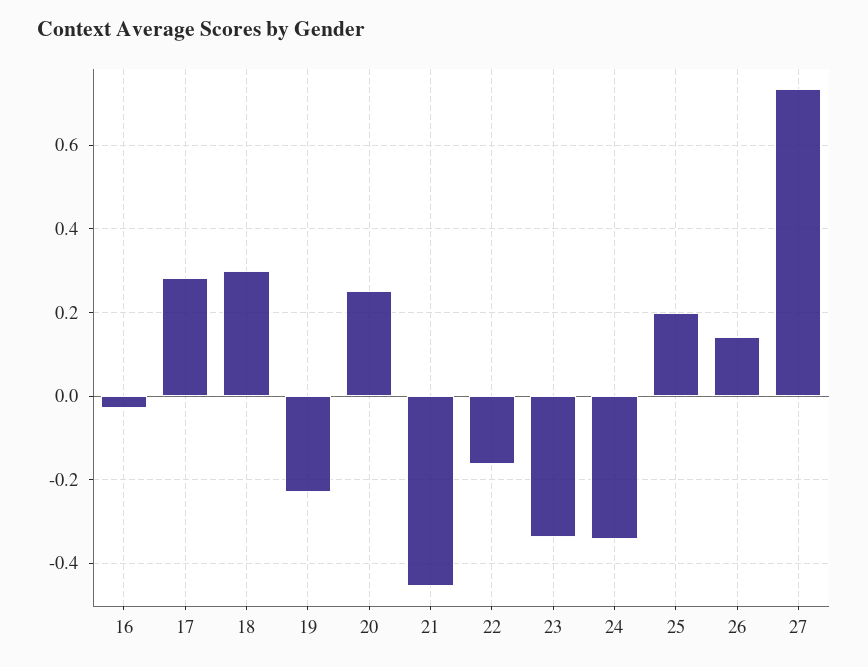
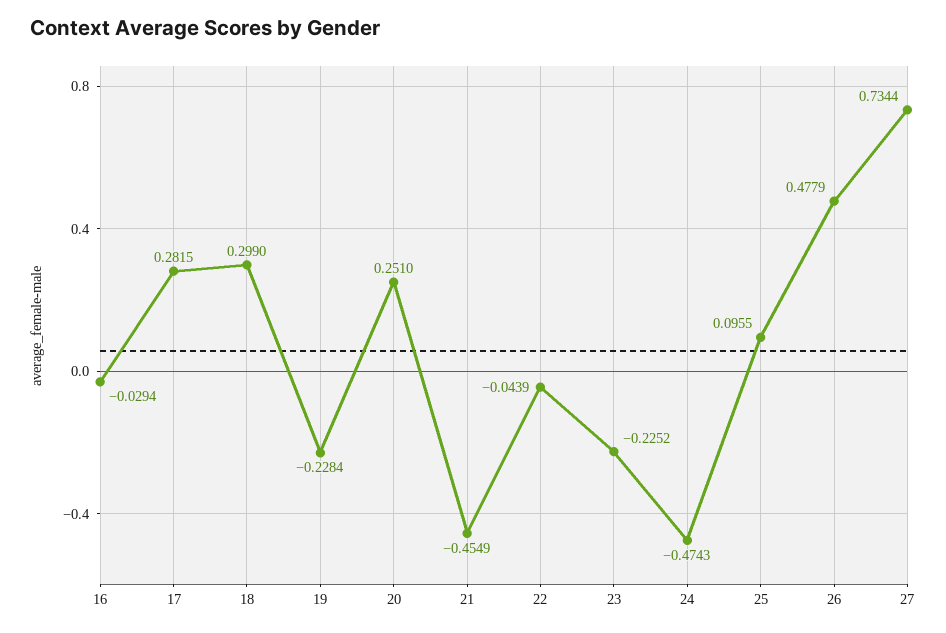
  {
    "16": -0.0294,
    "17": 0.2815,
    "18": 0.299,
    "19": -0.2284,
    "20": 0.251,
    "21": -0.4549,
-   "22": -0.16,
+   "22": -0.0439,
-   "23": -0.34,
+   "23": -0.2252,
-   "24": -0.34,
+   "24": -0.4743,
-   "25": 0.2,
+   "25": 0.0955,
-   "26": 0.14,
+   "26": 0.4779,
    "27": 0.7344
  }

